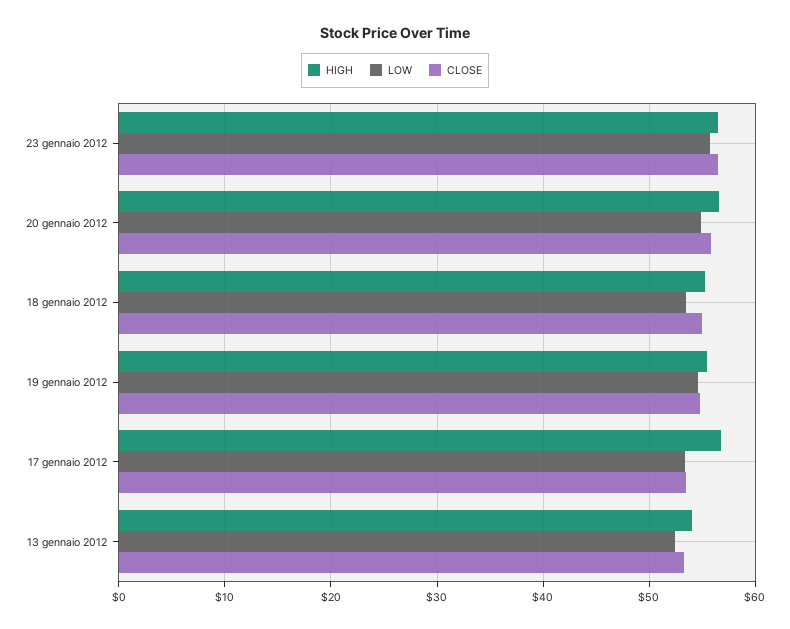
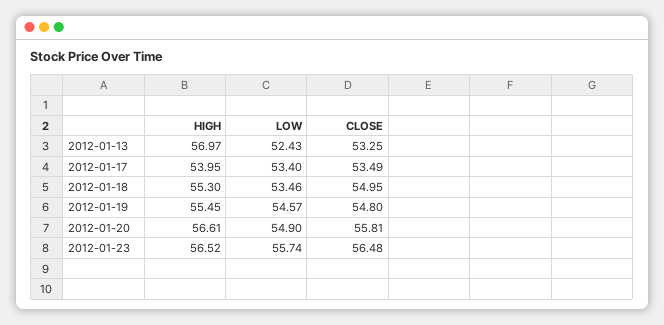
  {
    "HIGH": {
      "23 gennaio 2012": 56.52,
      "20 gennaio 2012": 56.61,
      "18 gennaio 2012": 55.3,
      "19 gennaio 2012": 55.45,
-     "17 gennaio 2012": 57,
+     "17 gennaio 2012": 53.95,
-     "13 gennaio 2012": 54
+     "13 gennaio 2012": 56.97
    },
    "LOW": {
      "23 gennaio 2012": 55.74,
      "20 gennaio 2012": 54.9,
      "18 gennaio 2012": 53.46,
      "19 gennaio 2012": 54.57,
      "17 gennaio 2012": 53.4,
      "13 gennaio 2012": 52.43
    },
    "CLOSE": {
      "23 gennaio 2012": 56.48,
      "20 gennaio 2012": 55.81,
      "18 gennaio 2012": 54.95,
      "19 gennaio 2012": 54.8,
      "17 gennaio 2012": 53.49,
      "13 gennaio 2012": 53.25
    }
  }

